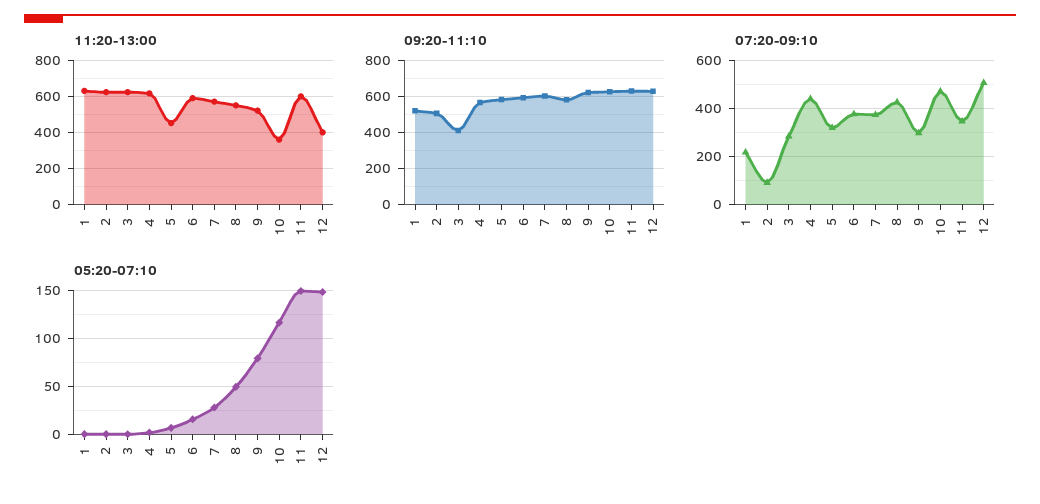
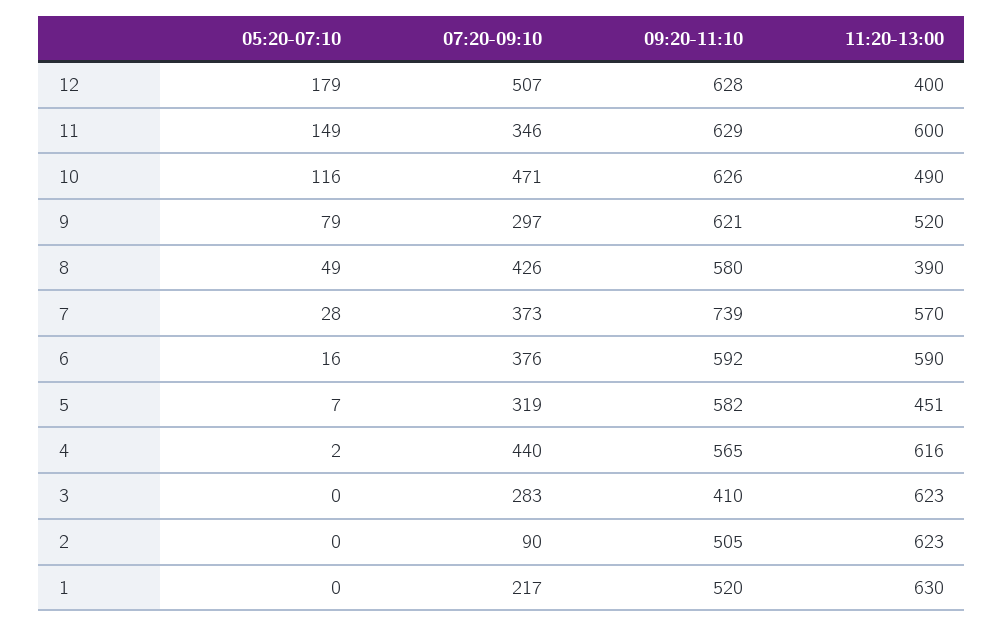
  {
    "11:20-13:00": {
      "1": 630,
      "2": 623,
      "3": 623,
      "4": 616,
      "5": 451,
      "6": 590,
      "7": 570,
-     "8": 550,
+     "8": 390,
      "9": 520,
-     "10": 350,
+     "10": 490,
      "11": 600,
      "12": 400
    },
    "09:20-11:10": {
      "1": 520,
      "2": 505,
      "3": 410,
      "4": 565,
      "5": 582,
      "6": 592,
-     "7": 600,
+     "7": 739,
      "8": 580,
      "9": 621,
      "10": 626,
      "11": 629,
      "12": 628
    },
    "07:20-09:10": {
      "1": 217,
      "2": 90,
      "3": 283,
      "4": 440,
      "5": 319,
      "6": 376,
      "7": 373,
      "8": 426,
      "9": 297,
      "10": 471,
      "11": 346,
      "12": 507
    },
    "05:20-07:10": {
      "1": 0,
      "2": 0,
      "3": 0,
      "4": 2,
      "5": 7,
      "6": 16,
      "7": 28,
      "8": 49,
      "9": 79,
      "10": 116,
      "11": 149,
-     "12": 150
+     "12": 179
    }
  }

